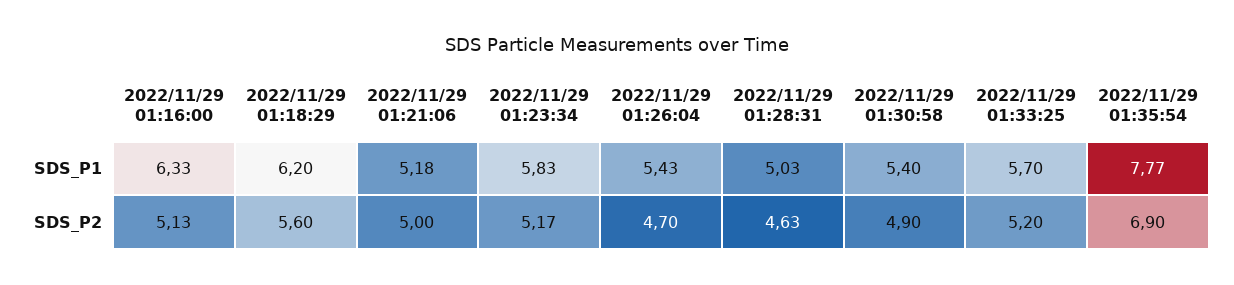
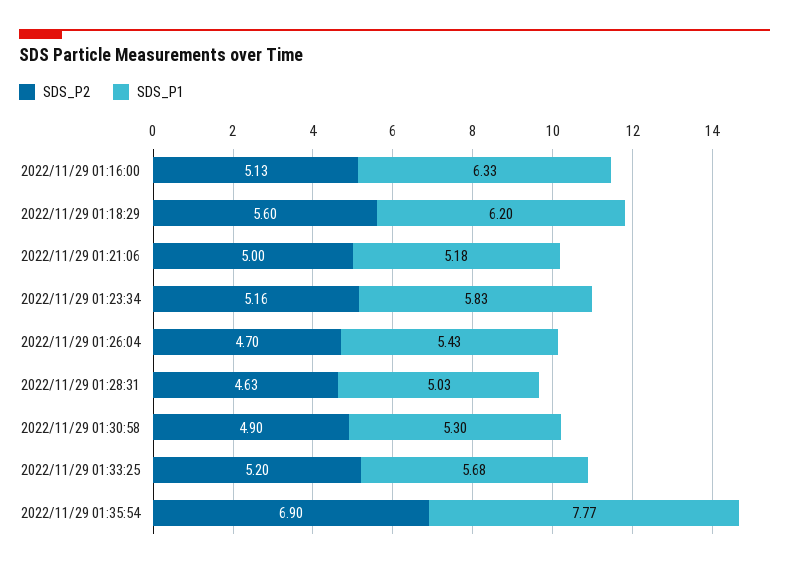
  {
    "SDS_P1": {
      "2022/11/29 01:16:00": 6.33,
      "2022/11/29 01:18:29": 6.2,
      "2022/11/29 01:21:06": 5.18,
      "2022/11/29 01:23:34": 5.83,
      "2022/11/29 01:26:04": 5.43,
      "2022/11/29 01:28:31": 5.03,
-     "2022/11/29 01:30:58": 5.4,
+     "2022/11/29 01:30:58": 5.3,
-     "2022/11/29 01:33:25": 5.7,
+     "2022/11/29 01:33:25": 5.68,
      "2022/11/29 01:35:54": 7.77
    },
    "SDS_P2": {
      "2022/11/29 01:16:00": 5.13,
      "2022/11/29 01:18:29": 5.6,
      "2022/11/29 01:21:06": 5,
-     "2022/11/29 01:23:34": 5.17,
+     "2022/11/29 01:23:34": 5.16,
      "2022/11/29 01:26:04": 4.7,
      "2022/11/29 01:28:31": 4.63,
      "2022/11/29 01:30:58": 4.9,
      "2022/11/29 01:33:25": 5.2,
      "2022/11/29 01:35:54": 6.9
    }
  }

